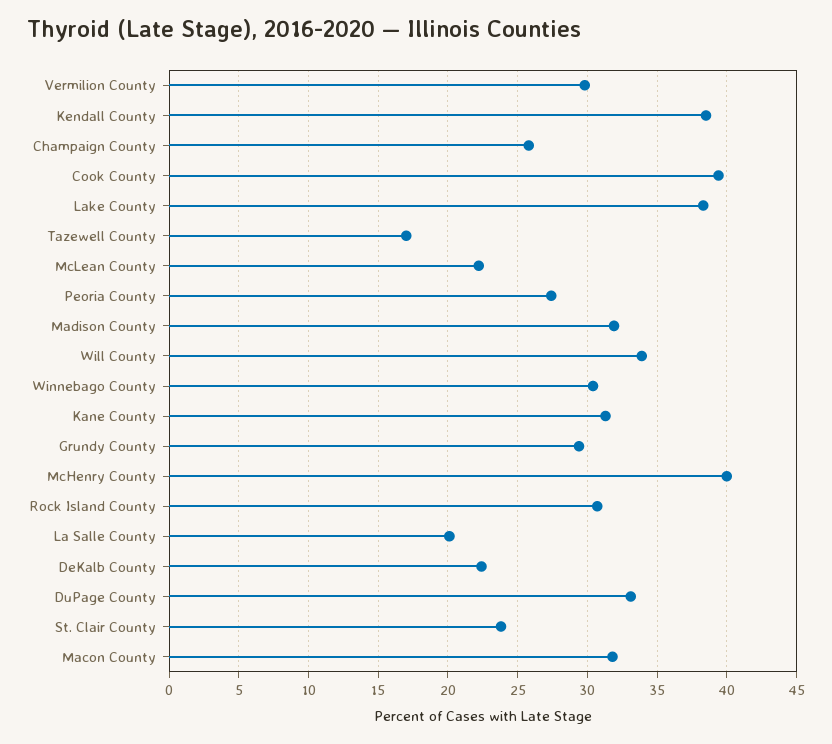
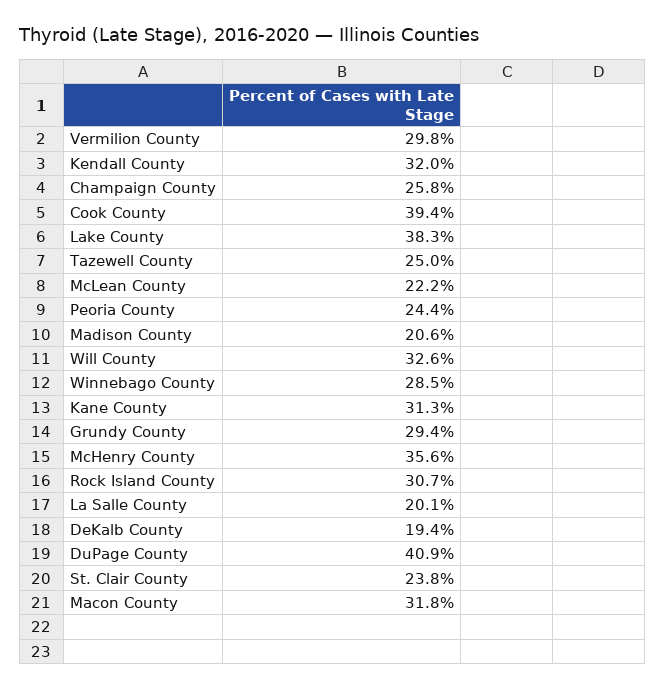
  {
    "Vermilion County": 29.8,
-   "Kendall County": 38.5,
+   "Kendall County": 32,
    "Champaign County": 25.8,
    "Cook County": 39.4,
    "Lake County": 38.3,
-   "Tazewell County": 17,
+   "Tazewell County": 25,
    "McLean County": 22.2,
-   "Peoria County": 27.5,
+   "Peoria County": 24.4,
-   "Madison County": 32,
+   "Madison County": 20.6,
-   "Will County": 34,
+   "Will County": 32.6,
-   "Winnebago County": 30.5,
+   "Winnebago County": 28.5,
    "Kane County": 31.3,
    "Grundy County": 29.4,
-   "McHenry County": 40,
+   "McHenry County": 35.6,
    "Rock Island County": 30.7,
    "La Salle County": 20.1,
-   "DeKalb County": 22.5,
+   "DeKalb County": 19.4,
-   "DuPage County": 33,
+   "DuPage County": 40.9,
    "St. Clair County": 23.8,
    "Macon County": 31.8
  }

